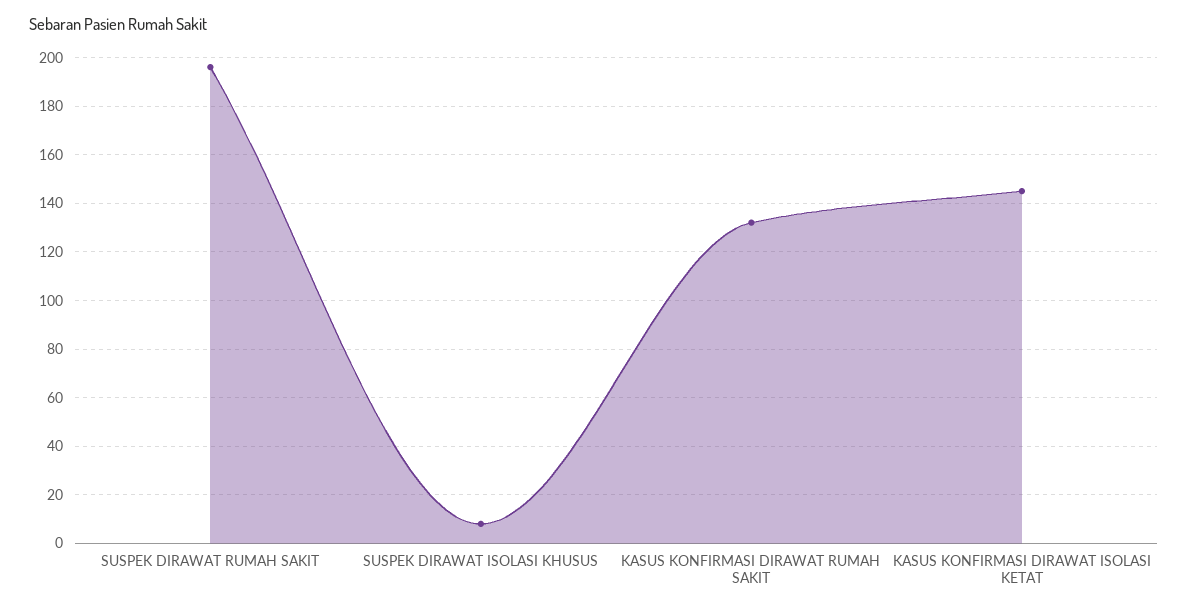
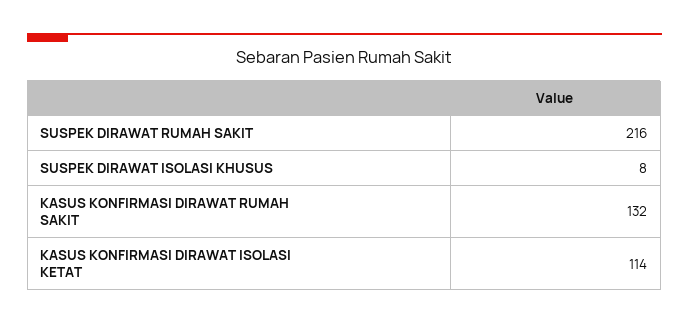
  {
-   "SUSPEK DIRAWAT RUMAH SAKIT": 195,
+   "SUSPEK DIRAWAT RUMAH SAKIT": 216,
    "SUSPEK DIRAWAT ISOLASI KHUSUS": 8,
    "KASUS KONFIRMASI DIRAWAT RUMAH SAKIT": 132,
-   "KASUS KONFIRMASI DIRAWAT ISOLASI KETAT": 145
+   "KASUS KONFIRMASI DIRAWAT ISOLASI KETAT": 114
  }

